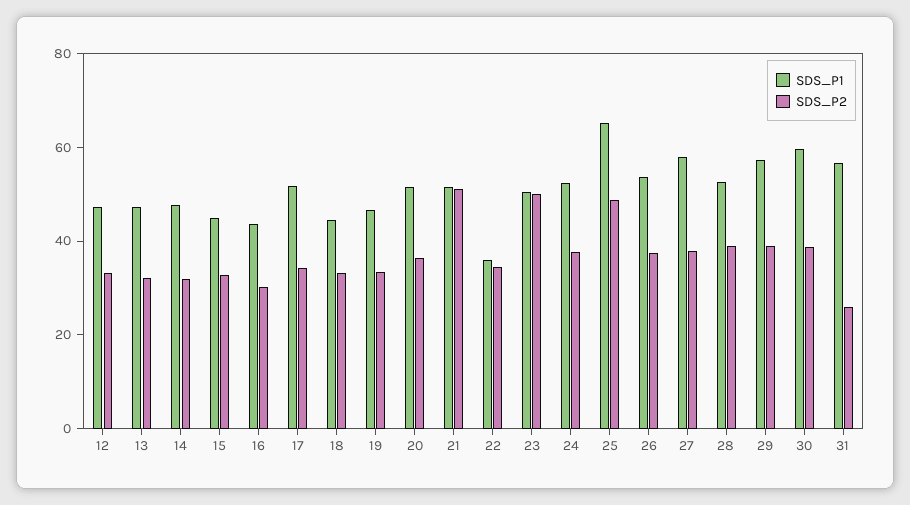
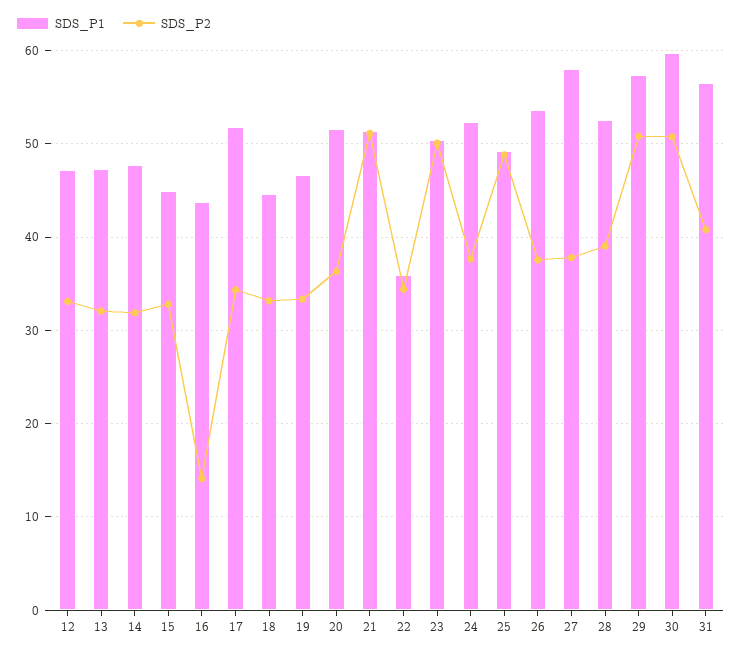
  {
    "SDS_P1": {
      "12": 47,
      "13": 47,
      "14": 48,
      "15": 45,
      "16": 44,
      "17": 52,
      "18": 45,
      "19": 47,
      "20": 52,
      "21": 51,
      "22": 36,
      "23": 50,
      "24": 52,
-     "25": 65,
+     "25": 49,
      "26": 54,
      "27": 58,
      "28": 53,
      "29": 57,
      "30": 60,
      "31": 57
    },
    "SDS_P2": {
      "12": 33,
      "13": 32,
      "14": 32,
      "15": 33,
-     "16": 30,
+     "16": 14,
      "17": 34,
      "18": 33,
      "19": 33,
      "20": 36,
      "21": 51,
      "22": 34,
      "23": 50,
      "24": 38,
      "25": 49,
      "26": 38,
      "27": 38,
      "28": 39,
-     "29": 40,
+     "29": 51,
-     "30": 40,
+     "30": 51,
-     "31": 25
+     "31": 41
    }
  }

